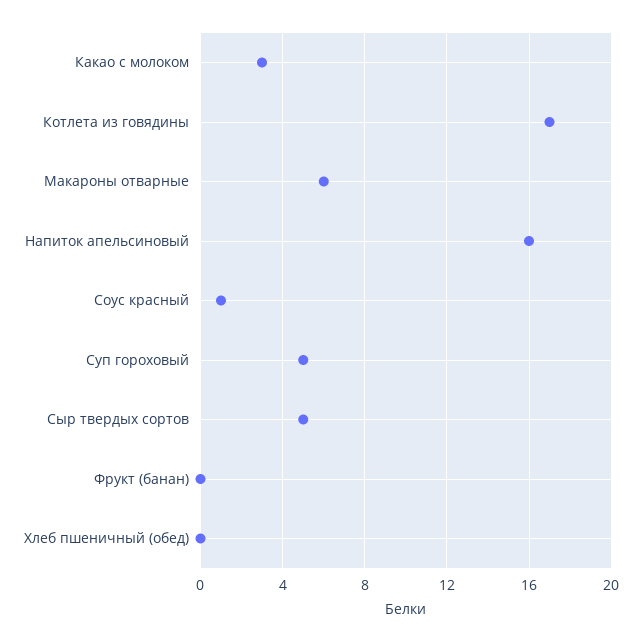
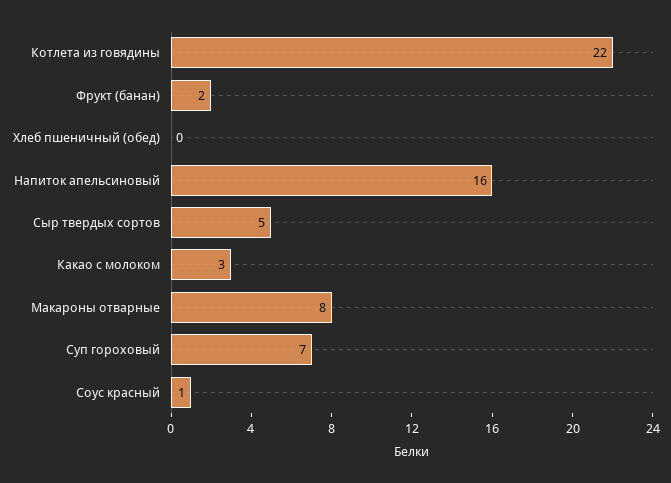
  {
    "Какао с молоком": 3,
-   "Котлета из говядины": 17,
+   "Котлета из говядины": 22,
-   "Макароны отварные": 6,
+   "Макароны отварные": 8,
    "Напиток апельсиновый": 16,
    "Соус красный": 1,
-   "Суп гороховый": 5,
+   "Суп гороховый": 7,
    "Сыр твердых сортов": 5,
-   "Фрукт (банан)": 0,
+   "Фрукт (банан)": 2,
    "Хлеб пшеничный (обед)": 0
  }

